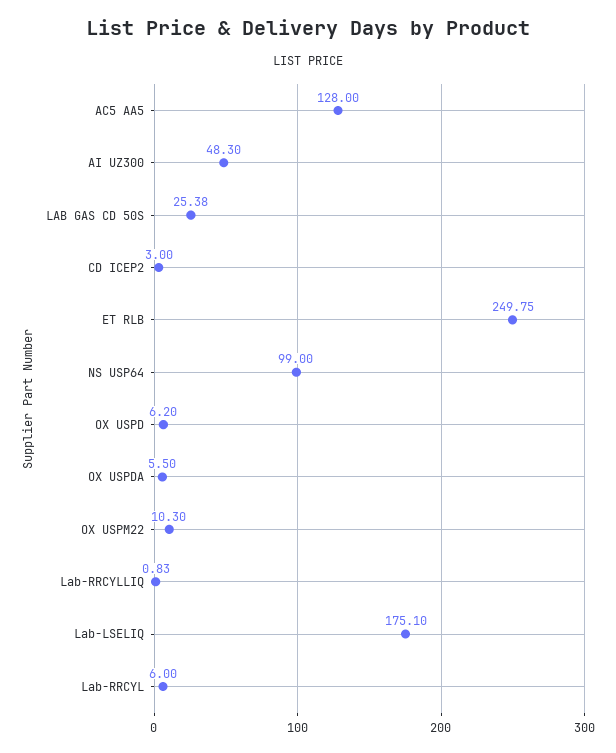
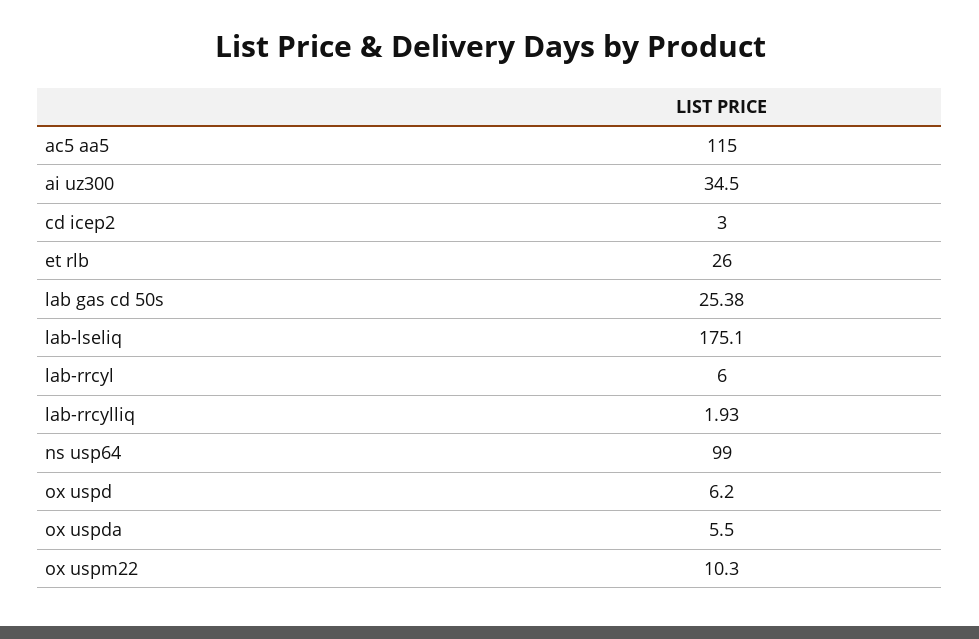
  {
-   "AC5 AA5": 128,
+   "AC5 AA5": 115,
-   "AI UZ300": 48.3,
+   "AI UZ300": 34.5,
    "LAB GAS CD 50S": 25.38,
    "CD ICEP2": 3,
-   "ET RLB": 249.75,
+   "ET RLB": 26,
    "NS USP64": 99,
    "OX USPD": 6.2,
    "OX USPDA": 5.5,
    "OX USPM22": 10.3,
-   "Lab-RRCYLLIQ": 0.83,
+   "Lab-RRCYLLIQ": 1.93,
    "Lab-LSELIQ": 175.1,
    "Lab-RRCYL": 6
  }

